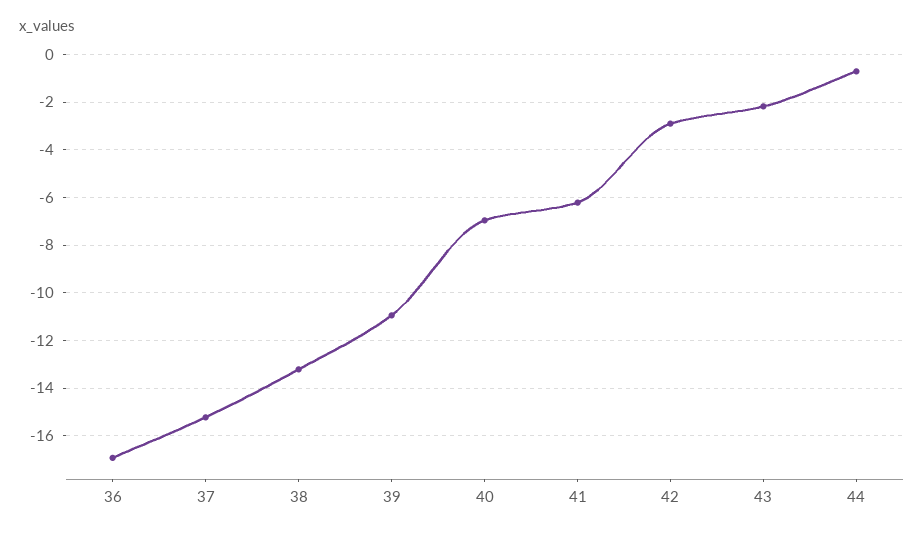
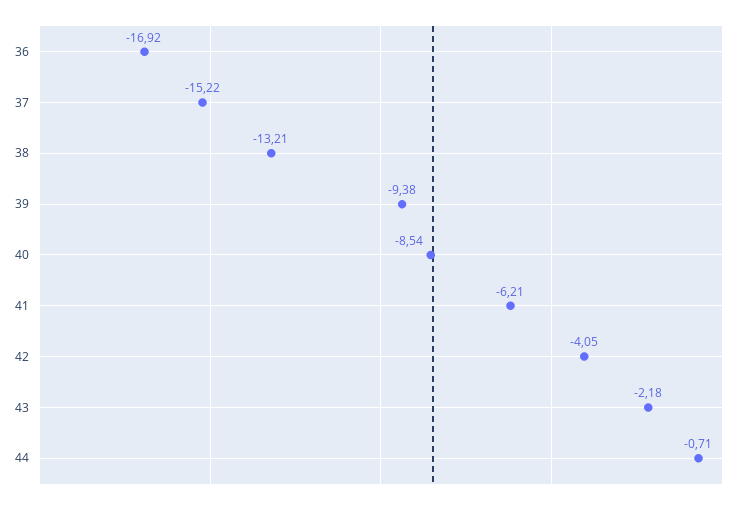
  {
    "36": -16.92,
    "37": -15.22,
    "38": -13.21,
-   "39": -11,
+   "39": -9.38,
-   "40": -7,
+   "40": -8.54,
    "41": -6.21,
-   "42": -3,
+   "42": -4.05,
    "43": -2.18,
    "44": -0.71
  }

